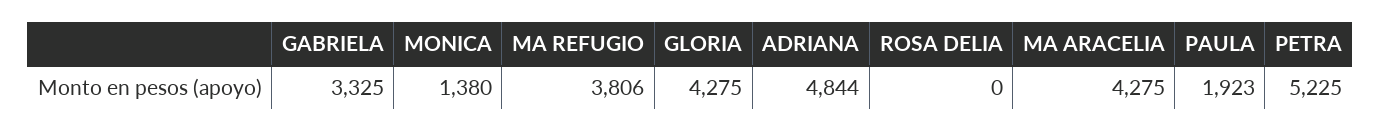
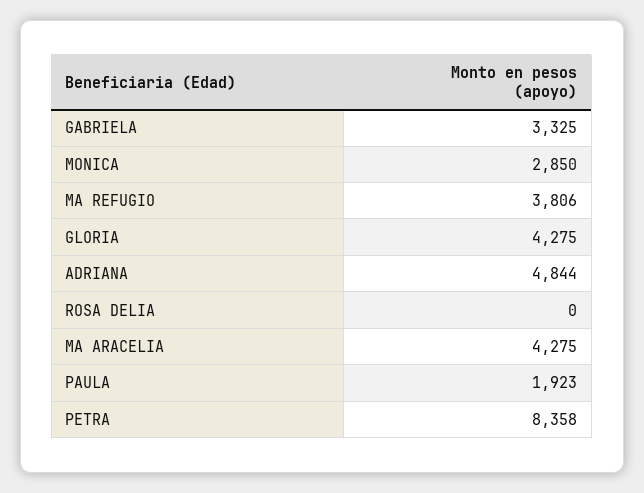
  {
    "GABRIELA": 3325,
-   "MONICA": 1380,
+   "MONICA": 2850,
    "MA REFUGIO": 3806,
    "GLORIA": 4275,
    "ADRIANA": 4844,
    "ROSA DELIA": 0,
    "MA ARACELIA": 4275,
    "PAULA": 1923,
-   "PETRA": 5225
+   "PETRA": 8358
  }

